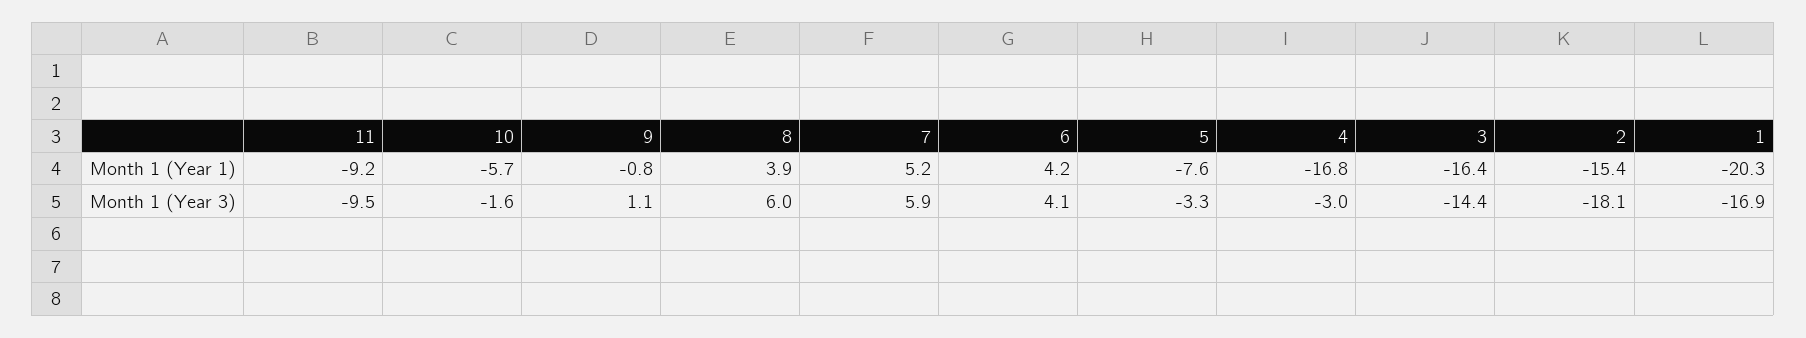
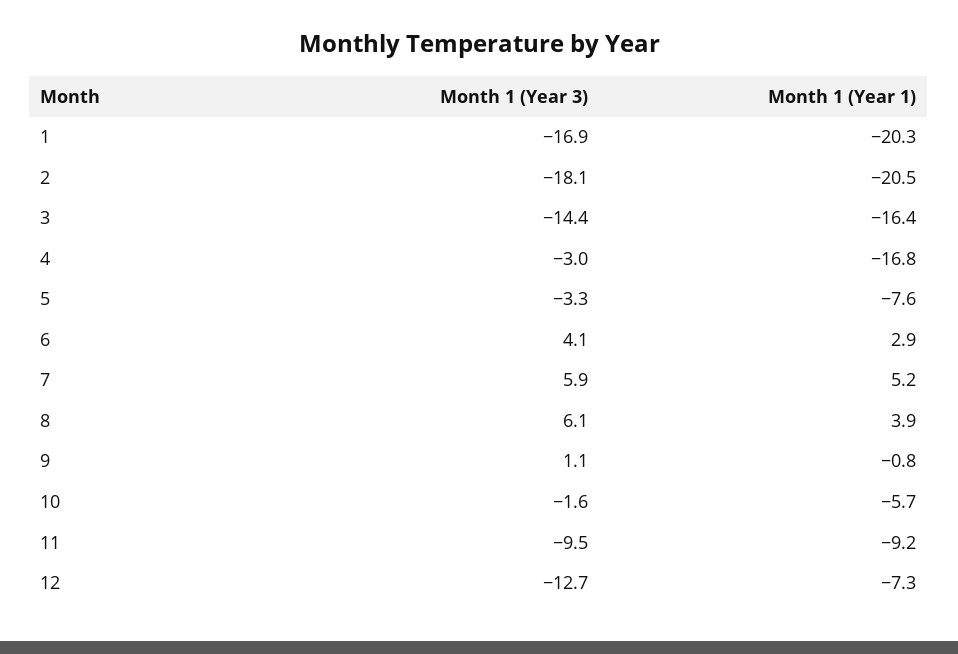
  {
    "11": {
      "Month 1 (Year 1)": -9.2,
      "Month 1 (Year 3)": -9.5
    },
    "10": {
      "Month 1 (Year 1)": -5.7,
      "Month 1 (Year 3)": -1.6
    },
    "9": {
      "Month 1 (Year 1)": -0.8,
      "Month 1 (Year 3)": 1.1
    },
    "8": {
      "Month 1 (Year 1)": 3.9,
-     "Month 1 (Year 3)": 6
+     "Month 1 (Year 3)": 6.1
    },
    "7": {
      "Month 1 (Year 1)": 5.2,
      "Month 1 (Year 3)": 5.9
    },
    "6": {
-     "Month 1 (Year 1)": 4.2,
+     "Month 1 (Year 1)": 2.9,
      "Month 1 (Year 3)": 4.1
    },
    "5": {
      "Month 1 (Year 1)": -7.6,
      "Month 1 (Year 3)": -3.3
    },
    "4": {
      "Month 1 (Year 1)": -16.8,
      "Month 1 (Year 3)": -3
    },
    "3": {
      "Month 1 (Year 1)": -16.4,
      "Month 1 (Year 3)": -14.4
    },
    "2": {
-     "Month 1 (Year 1)": -15.4,
+     "Month 1 (Year 1)": -20.5,
      "Month 1 (Year 3)": -18.1
    },
    "1": {
      "Month 1 (Year 1)": -20.3,
      "Month 1 (Year 3)": -16.9
-   }
+   },
+   "12": {
+     "Month 1 (Year 3)": -12.7,
+     "Month 1 (Year 1)": -7.3
+   }
  }

